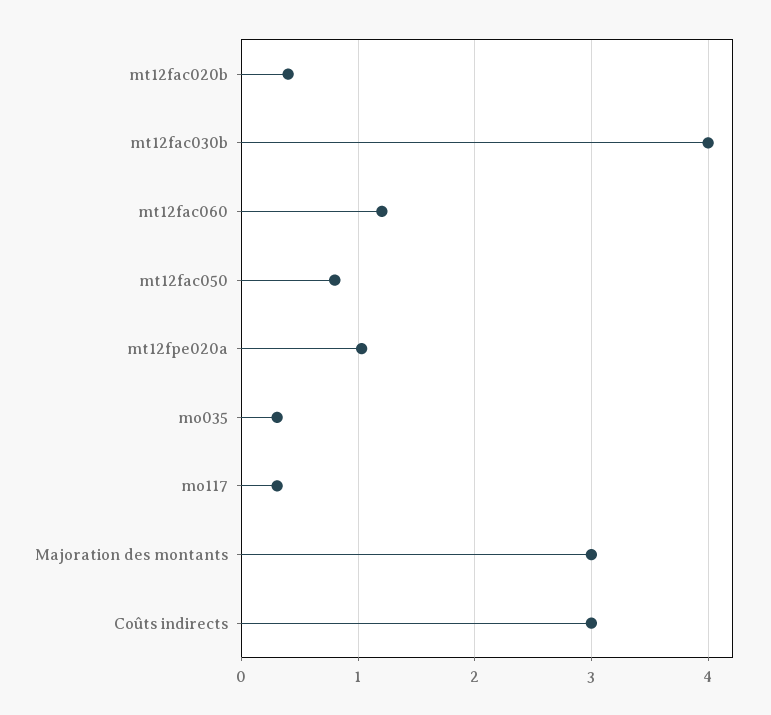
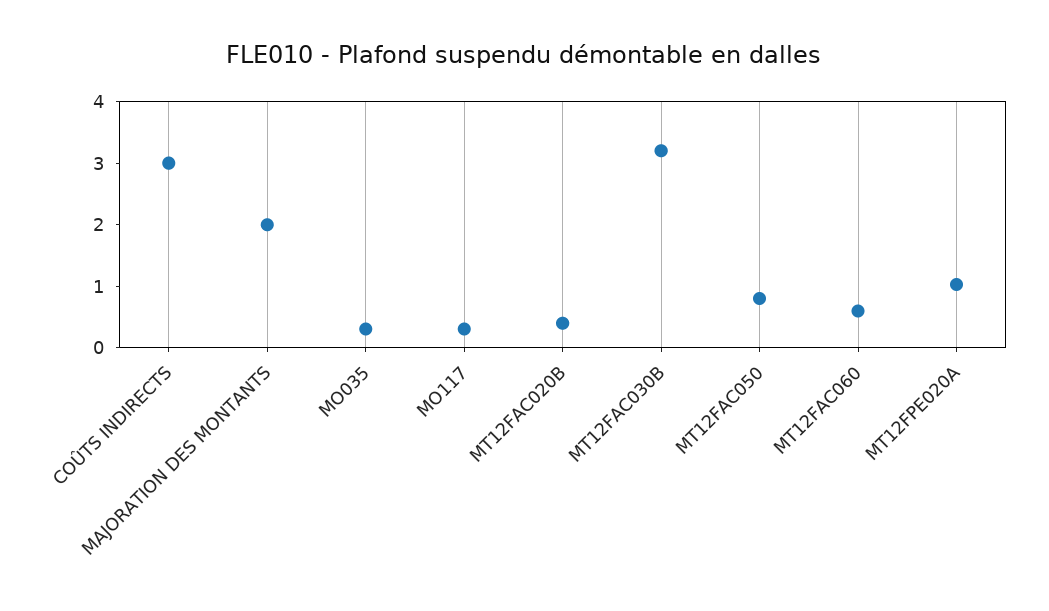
  {
    "mt12fac020b": 0.4,
-   "mt12fac030b": 4,
+   "mt12fac030b": 3.2,
-   "mt12fac060": 1.2,
+   "mt12fac060": 0.6,
    "mt12fac050": 0.8,
    "mt12fpe020a": 1,
    "mo035": 0.3,
    "mo117": 0.3,
-   "Majoration des montants": 3,
+   "Majoration des montants": 2,
    "Coûts indirects": 3
  }

